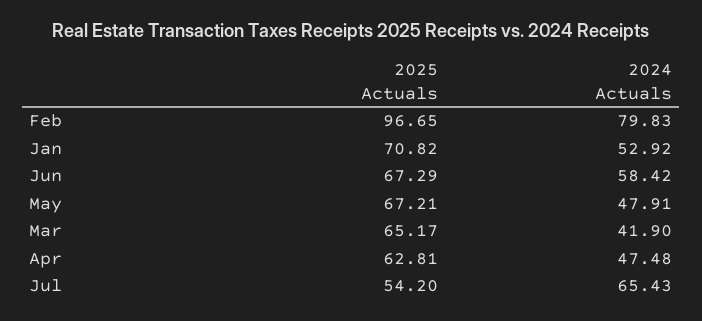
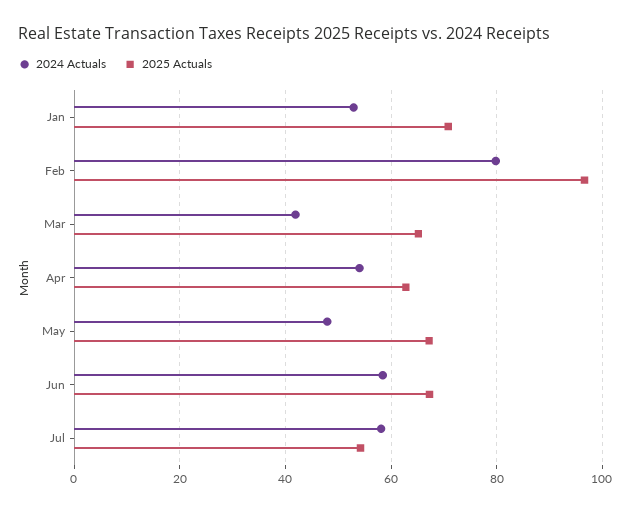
  {
    "2025 Actuals": {
      "Feb": 96.65,
      "Jan": 70.82,
      "Jun": 67.29,
      "May": 67.21,
      "Mar": 65.17,
      "Apr": 62.81,
      "Jul": 54.2
    },
    "2024 Actuals": {
      "Feb": 79.83,
      "Jan": 52.92,
      "Jun": 58.42,
      "May": 47.91,
      "Mar": 41.9,
-     "Apr": 47.48,
+     "Apr": 54,
-     "Jul": 65.43
+     "Jul": 58
    }
  }

